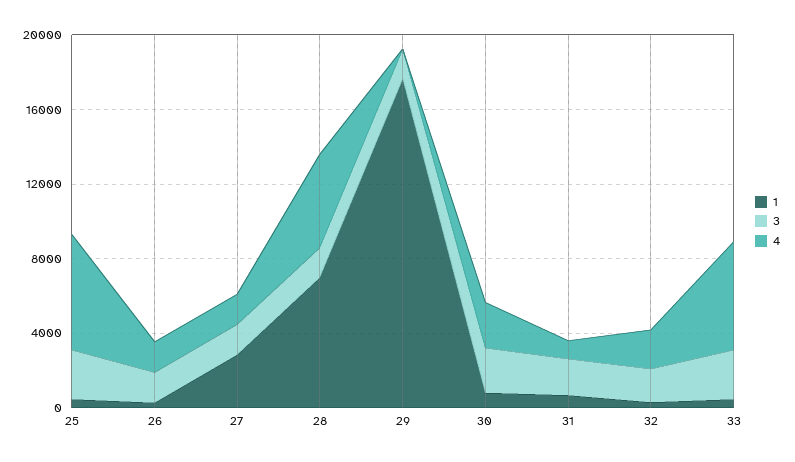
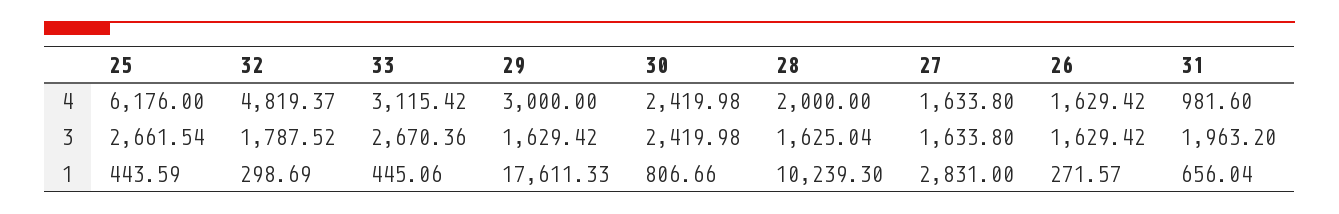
  {
    "1": {
      "25": 443.59,
      "26": 271.57,
      "27": 2831,
-     "28": 7000,
+     "28": 10239.3,
      "29": 17611.33,
      "30": 806.66,
      "31": 656.04,
      "32": 298.69,
      "33": 445.06
    },
    "3": {
      "25": 2661.54,
      "26": 1629.42,
      "27": 1633.8,
      "28": 1625.04,
      "29": 1629.42,
      "30": 2419.98,
      "31": 1963.2,
      "32": 1787.52,
      "33": 2670.36
    },
    "4": {
      "25": 6176,
      "26": 1629.42,
      "27": 1633.8,
-     "28": 5000,
+     "28": 2000,
-     "29": 0,
+     "29": 3000,
      "30": 2419.98,
      "31": 981.6,
-     "32": 2000,
+     "32": 4819.37,
-     "33": 6000
+     "33": 3115.42
    }
  }

